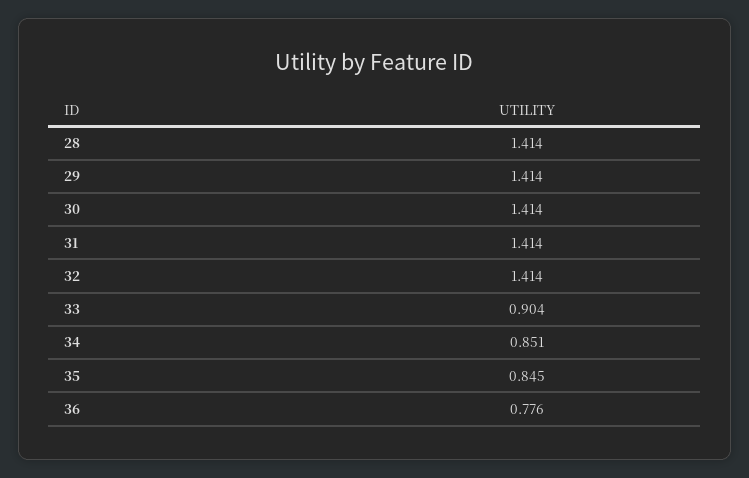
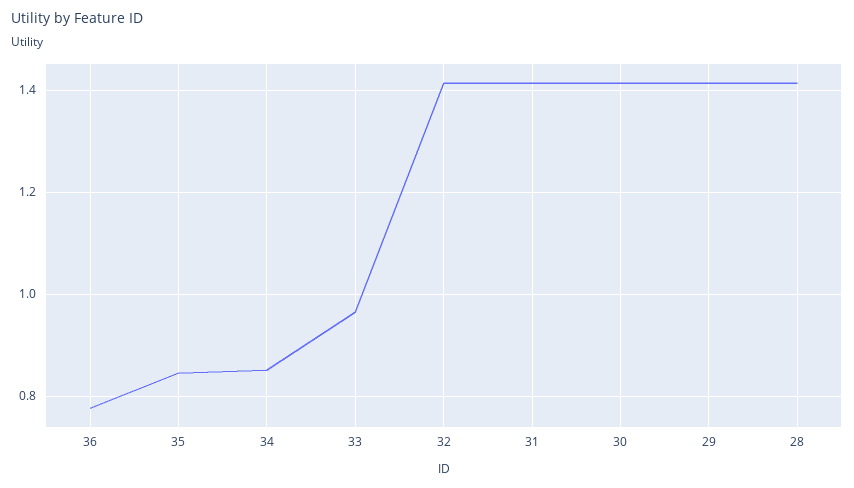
  {
    "28": 1.414,
    "29": 1.414,
    "30": 1.414,
    "31": 1.414,
    "32": 1.414,
-   "33": 0.904,
+   "33": 0.96,
    "34": 0.851,
    "35": 0.845,
    "36": 0.776
  }

